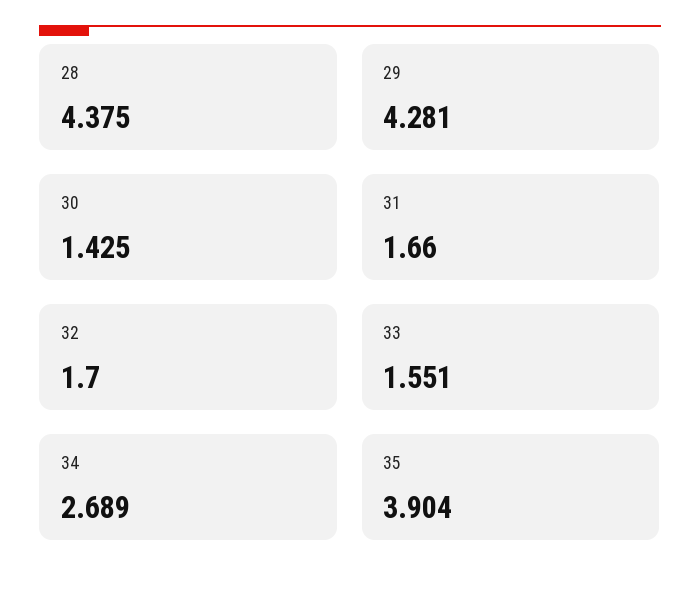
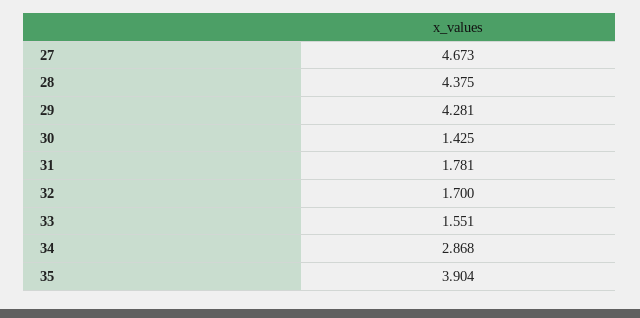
  {
    "28": 4.375,
    "29": 4.281,
    "30": 1.425,
-   "31": 1.66,
+   "31": 1.781,
    "32": 1.7,
    "33": 1.551,
-   "34": 2.689,
+   "34": 2.868,
-   "35": 3.904
+   "35": 3.904,
+   "27": 4.673
  }

